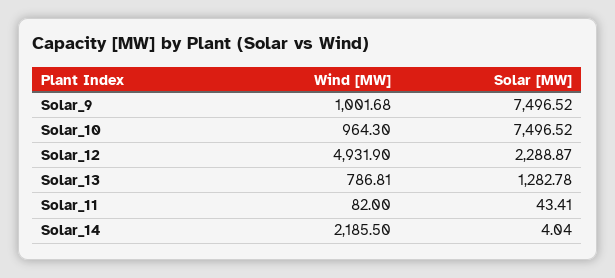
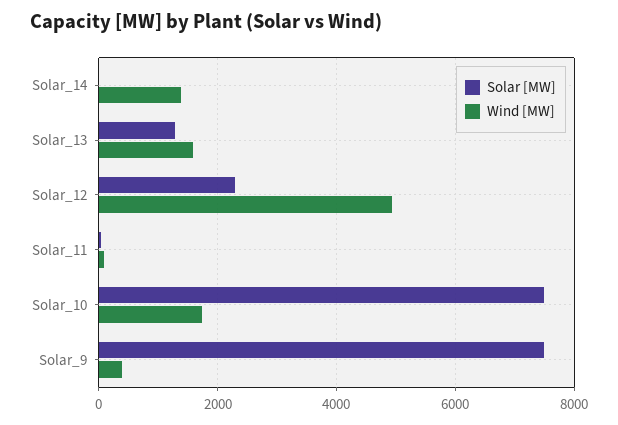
  {
    "Wind [MW]": {
-     "Solar_9": 1001.68,
+     "Solar_9": 400,
-     "Solar_10": 964.3,
+     "Solar_10": 1800,
      "Solar_12": 4931.9,
-     "Solar_13": 786.81,
+     "Solar_13": 1600,
      "Solar_11": 82,
-     "Solar_14": 2185.5
+     "Solar_14": 1400
    },
    "Solar [MW]": {
      "Solar_9": 7496.52,
      "Solar_10": 7496.52,
      "Solar_12": 2288.87,
      "Solar_13": 1282.78,
      "Solar_11": 43.41,
      "Solar_14": 4.04
    }
  }

